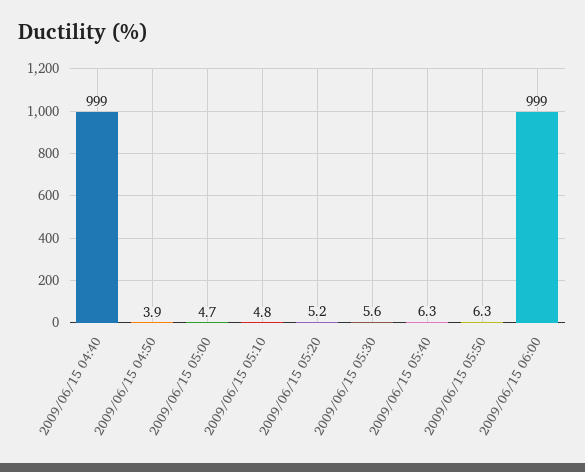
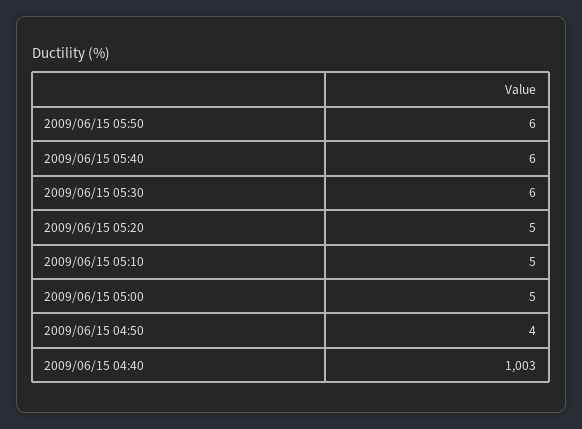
  {
-   "2009/06/15 04:40": 999,
+   "2009/06/15 04:40": 1003,
    "2009/06/15 04:50": 3.9,
    "2009/06/15 05:00": 4.7,
    "2009/06/15 05:10": 4.8,
    "2009/06/15 05:20": 5.2,
    "2009/06/15 05:30": 5.6,
    "2009/06/15 05:40": 6.3,
-   "2009/06/15 05:50": 6.3,
+   "2009/06/15 05:50": 6.3
-   "2009/06/15 06:00": 999
  }

